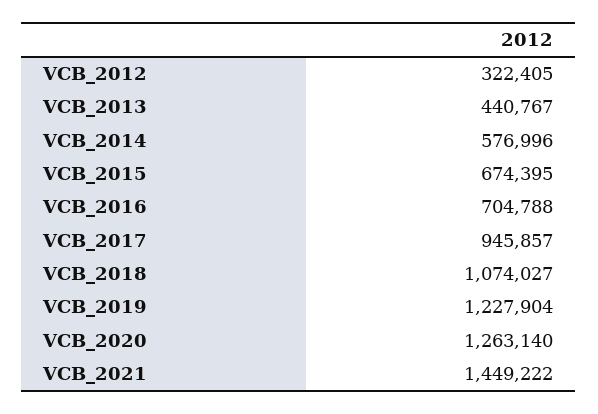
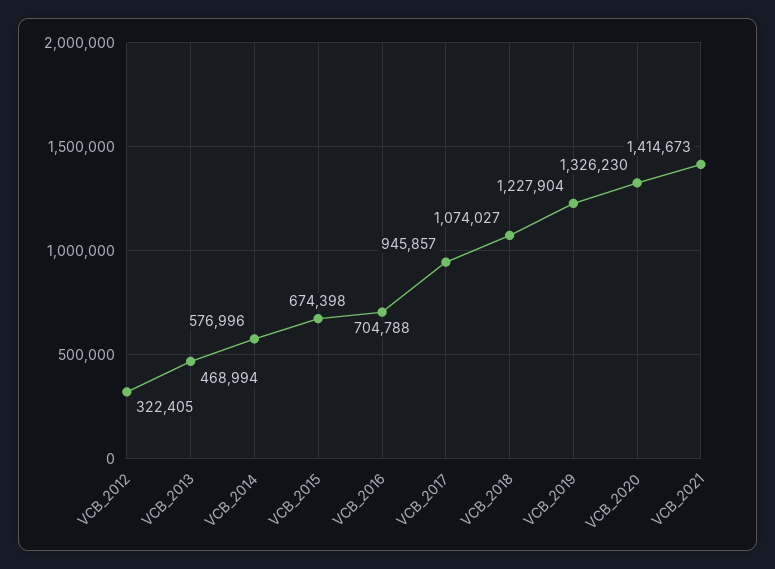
  {
    "VCB_2012": 322405,
-   "VCB_2013": 440767,
+   "VCB_2013": 468994,
    "VCB_2014": 576996,
-   "VCB_2015": 674395,
+   "VCB_2015": 674398,
    "VCB_2016": 704788,
    "VCB_2017": 945857,
    "VCB_2018": 1074027,
    "VCB_2019": 1227904,
-   "VCB_2020": 1263140,
+   "VCB_2020": 1326230,
-   "VCB_2021": 1449222
+   "VCB_2021": 1414673
  }

